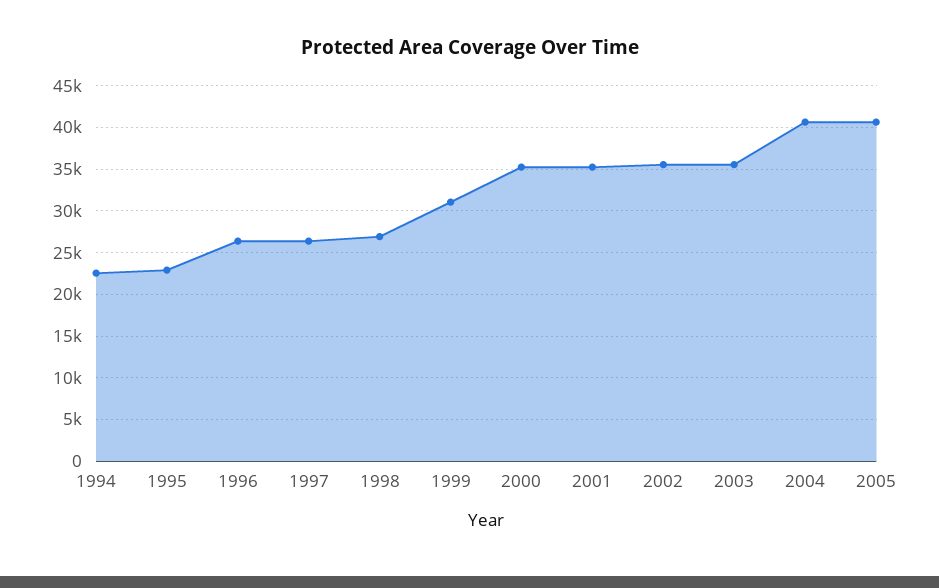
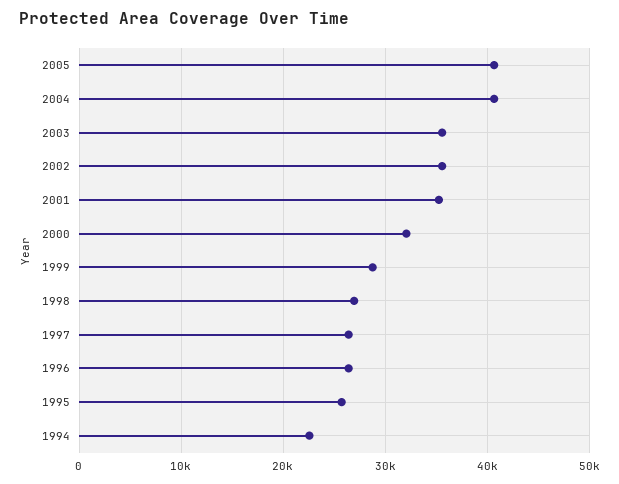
  {
    "1994": 23000,
-   "1995": 23000,
+   "1995": 26000,
    "1996": 26000,
    "1997": 26000,
    "1998": 27000,
-   "1999": 31000,
+   "1999": 29000,
-   "2000": 35000,
+   "2000": 32000,
    "2001": 35000,
    "2002": 36000,
    "2003": 36000,
    "2004": 41000,
    "2005": 41000
  }

